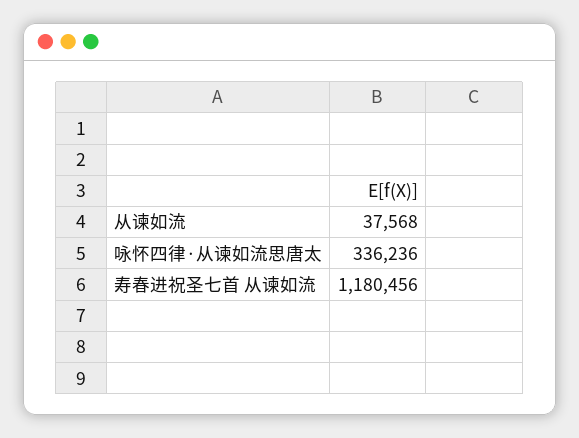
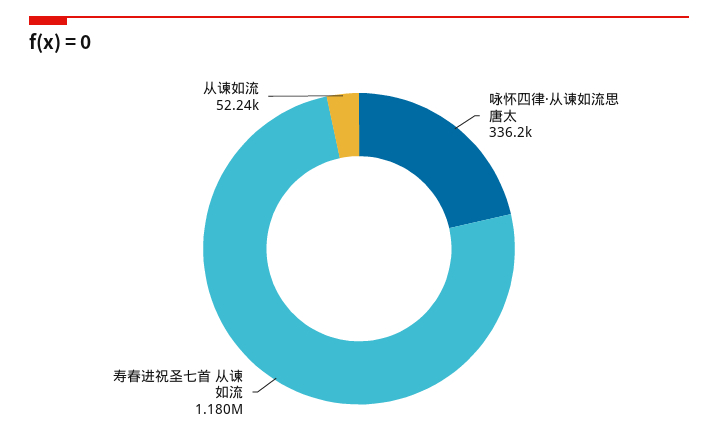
  {
-   "从谏如流": 37568,
+   "从谏如流": 52240,
    "咏怀四律·从谏如流思唐太": 336236,
    "寿春进祝圣七首 从谏如流": 1180456
  }

